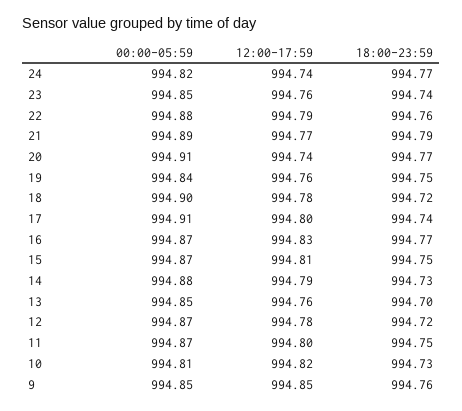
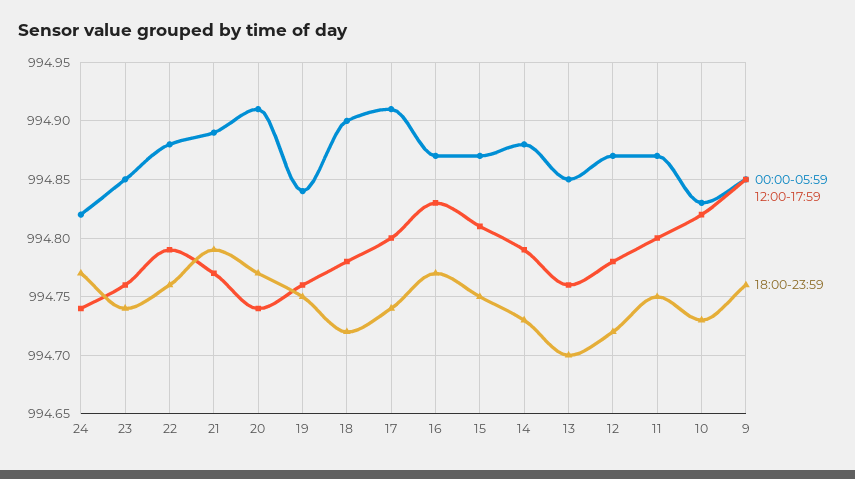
  {
    "00:00-05:59": {
      "24": 994.82,
      "23": 994.85,
      "22": 994.88,
      "21": 994.89,
      "20": 994.91,
      "19": 994.84,
      "18": 994.9,
      "17": 994.91,
      "16": 994.87,
      "15": 994.87,
      "14": 994.88,
      "13": 994.85,
      "12": 994.87,
      "11": 994.87,
-     "10": 994.81,
+     "10": 994.83,
      "9": 994.85
    },
    "12:00-17:59": {
      "24": 994.74,
      "23": 994.76,
      "22": 994.79,
      "21": 994.77,
      "20": 994.74,
      "19": 994.76,
      "18": 994.78,
      "17": 994.8,
      "16": 994.83,
      "15": 994.81,
      "14": 994.79,
      "13": 994.76,
      "12": 994.78,
      "11": 994.8,
      "10": 994.82,
      "9": 994.85
    },
    "18:00-23:59": {
      "24": 994.77,
      "23": 994.74,
      "22": 994.76,
      "21": 994.79,
      "20": 994.77,
      "19": 994.75,
      "18": 994.72,
      "17": 994.74,
      "16": 994.77,
      "15": 994.75,
      "14": 994.73,
      "13": 994.7,
      "12": 994.72,
      "11": 994.75,
      "10": 994.73,
      "9": 994.76
    }
  }

